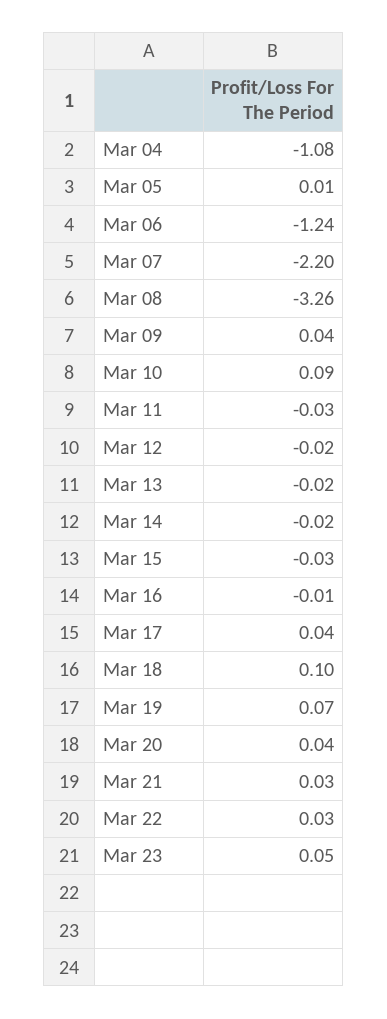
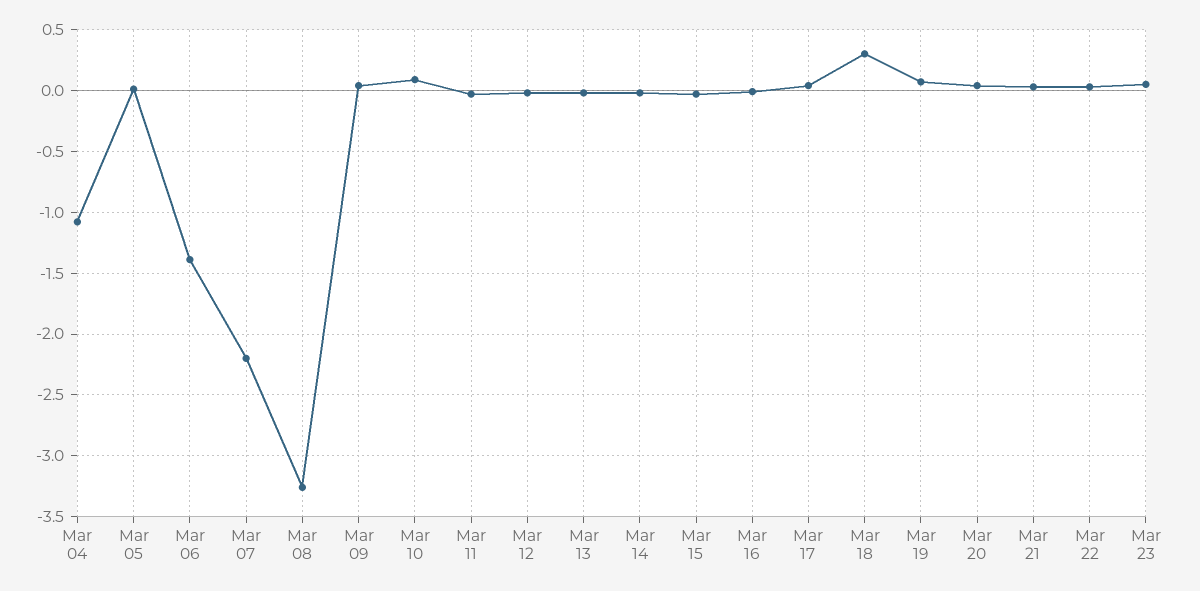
  {
    "Mar 04": -1.08,
    "Mar 05": 0.01,
-   "Mar 06": -1.24,
+   "Mar 06": -1.4,
    "Mar 07": -2.2,
    "Mar 08": -3.26,
    "Mar 09": 0.04,
    "Mar 10": 0.09,
    "Mar 11": -0.03,
    "Mar 12": -0.02,
    "Mar 13": -0.02,
    "Mar 14": -0.02,
    "Mar 15": -0.03,
    "Mar 16": -0.01,
    "Mar 17": 0.04,
-   "Mar 18": 0.1,
+   "Mar 18": 0.3,
    "Mar 19": 0.07,
    "Mar 20": 0.04,
    "Mar 21": 0.03,
    "Mar 22": 0.03,
    "Mar 23": 0.05
  }

